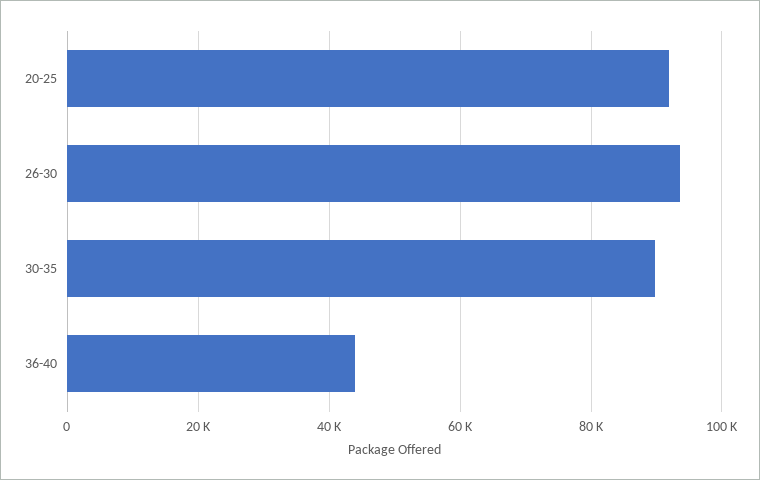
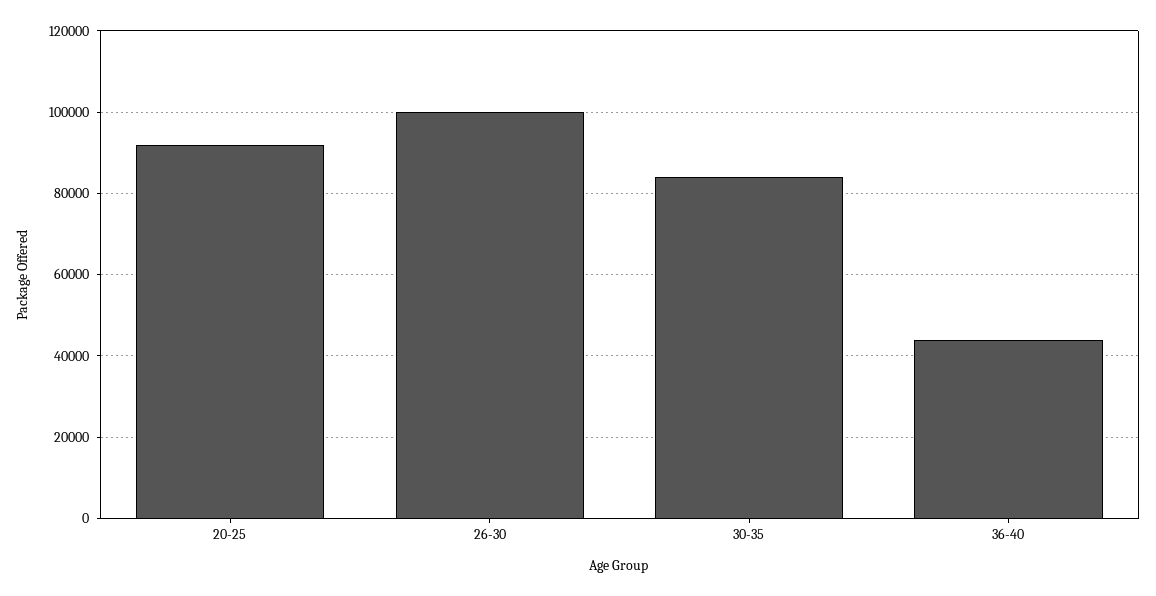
  {
    "20-25": 92000,
-   "26-30": 94000,
+   "26-30": 100000,
-   "30-35": 90000,
+   "30-35": 84000,
    "36-40": 44000
  }

